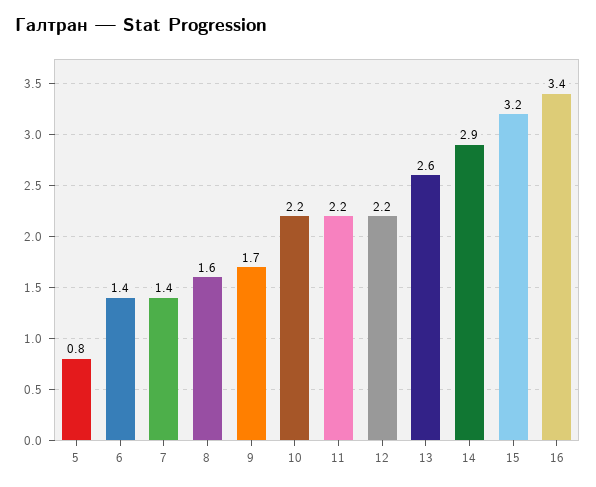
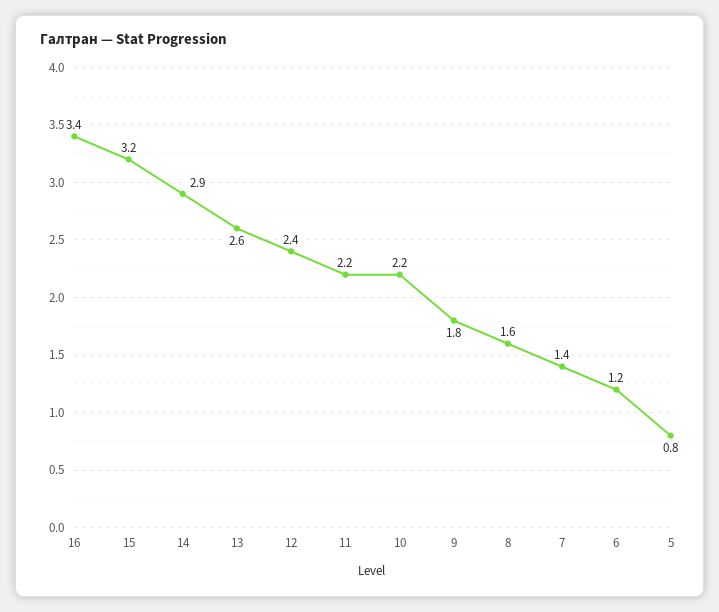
  {
    "5": 0.8,
-   "6": 1.4,
+   "6": 1.2,
    "7": 1.4,
    "8": 1.6,
-   "9": 1.7,
+   "9": 1.8,
    "10": 2.2,
    "11": 2.2,
-   "12": 2.2,
+   "12": 2.4,
    "13": 2.6,
    "14": 2.9,
    "15": 3.2,
    "16": 3.4
  }

